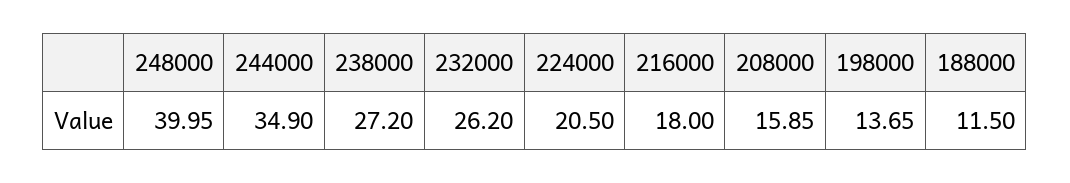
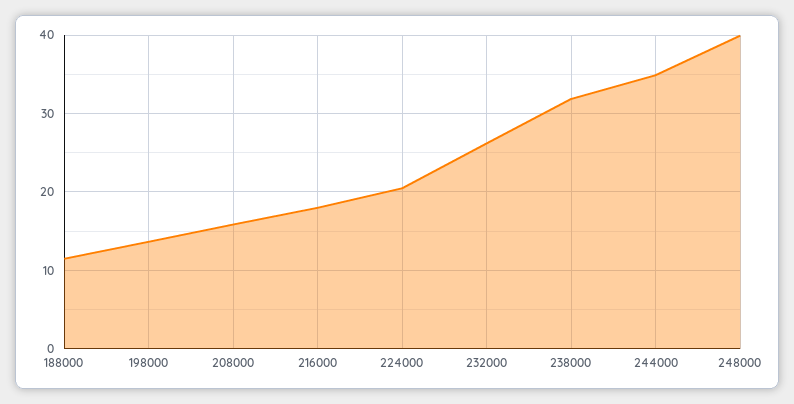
  {
    "248000": 39.95,
    "244000": 34.9,
-   "238000": 27.2,
+   "238000": 32,
    "232000": 26.2,
    "224000": 20.5,
    "216000": 18,
    "208000": 15.85,
    "198000": 13.65,
    "188000": 11.5
  }

